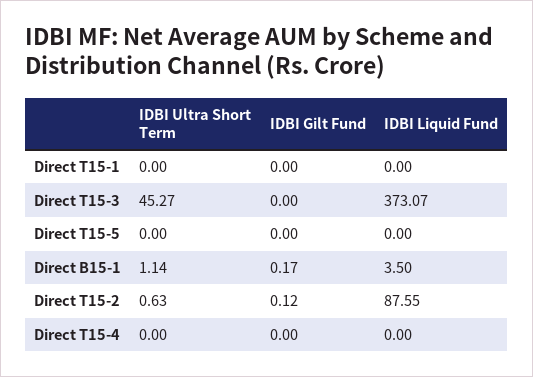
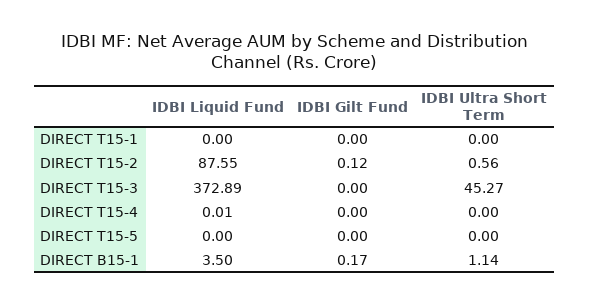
  {
    "IDBI Ultra Short Term": {
      "Direct T15-1": 0,
      "Direct T15-3": 45.27,
      "Direct T15-5": 0,
      "Direct B15-1": 1.14,
-     "Direct T15-2": 0.63,
+     "Direct T15-2": 0.56,
      "Direct T15-4": 0
    },
    "IDBI Gilt Fund": {
      "Direct T15-1": 0,
      "Direct T15-3": 0,
      "Direct T15-5": 0,
      "Direct B15-1": 0.17,
      "Direct T15-2": 0.12,
      "Direct T15-4": 0
    },
    "IDBI Liquid Fund": {
      "Direct T15-1": 0,
-     "Direct T15-3": 373.07,
+     "Direct T15-3": 372.89,
      "Direct T15-5": 0,
      "Direct B15-1": 3.5,
      "Direct T15-2": 87.55,
-     "Direct T15-4": 0
+     "Direct T15-4": 0.01
    }
  }

